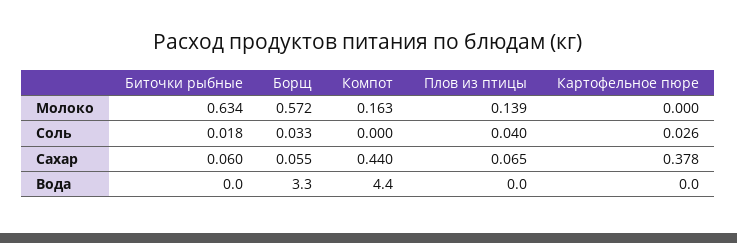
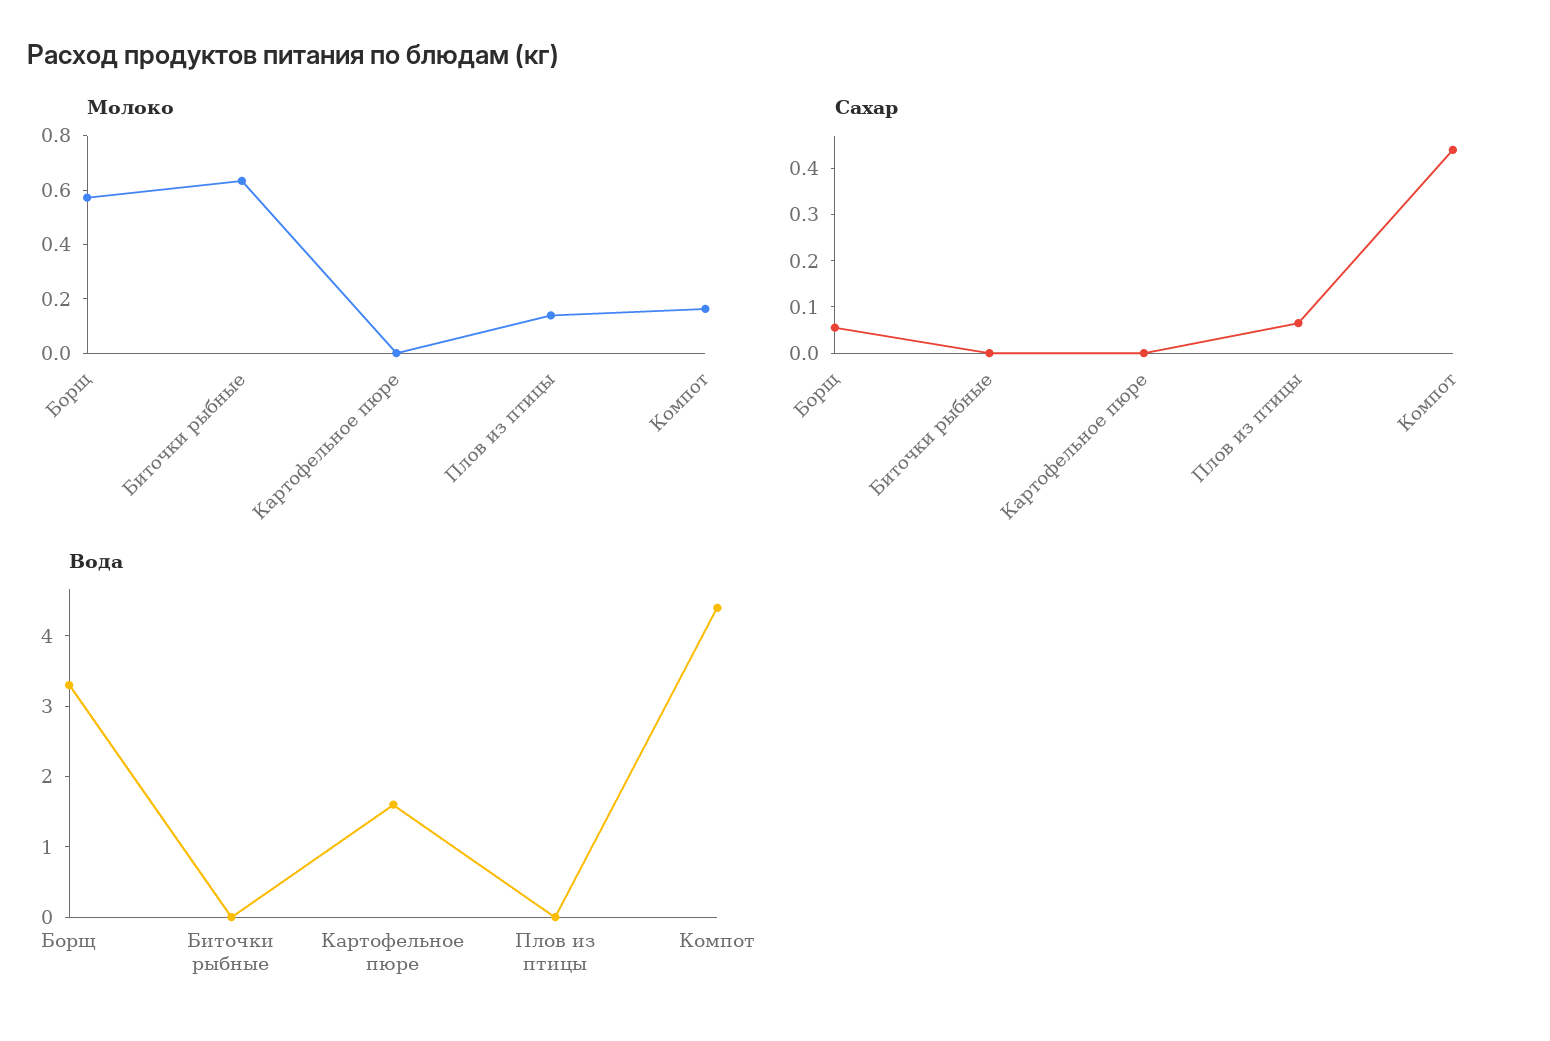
  {
    "Молоко": {
      "Биточки рыбные": 0.634,
      "Борщ": 0.572,
      "Компот": 0.163,
      "Плов из птицы": 0.139,
      "Картофельное пюре": 0
    },
-   "Соль": {
-     "Биточки рыбные": 0.018,
-     "Борщ": 0.033,
-     "Компот": 0,
-     "Плов из птицы": 0.04,
-     "Картофельное пюре": 0.026
-   },
    "Сахар": {
-     "Биточки рыбные": 0.06,
+     "Биточки рыбные": 0,
      "Борщ": 0.055,
      "Компот": 0.44,
      "Плов из птицы": 0.065,
-     "Картофельное пюре": 0.378
+     "Картофельное пюре": 0
    },
    "Вода": {
      "Биточки рыбные": 0,
      "Борщ": 3.3,
      "Компот": 4.4,
      "Плов из птицы": 0,
-     "Картофельное пюре": 0
+     "Картофельное пюре": 1.5
    }
  }

